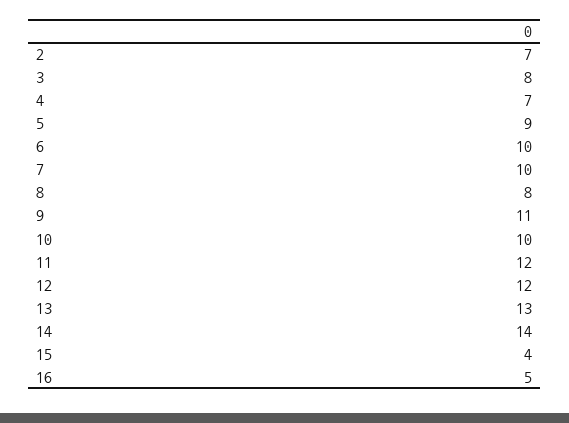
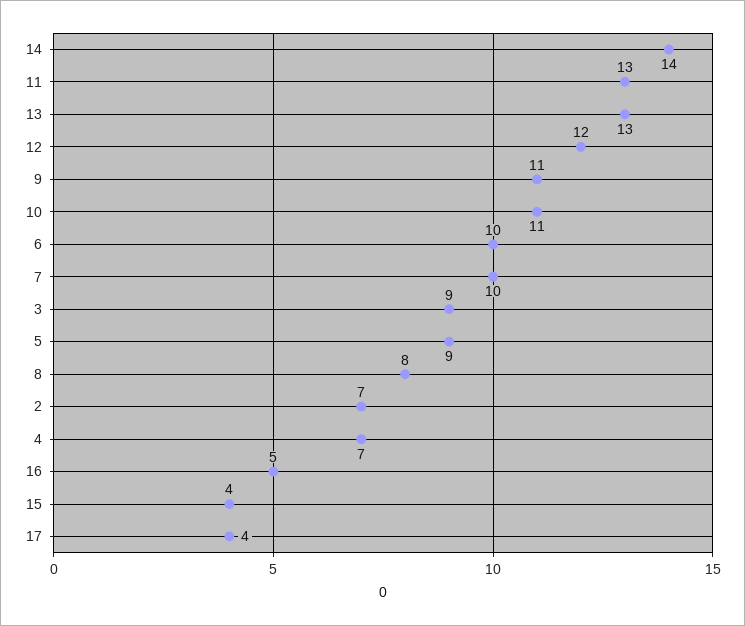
  {
    "2": 7,
-   "3": 8,
+   "3": 9,
    "4": 7,
    "5": 9,
    "6": 10,
    "7": 10,
    "8": 8,
    "9": 11,
-   "10": 10,
+   "10": 11,
-   "11": 12,
+   "11": 13,
    "12": 12,
    "13": 13,
    "14": 14,
    "15": 4,
-   "16": 5
+   "16": 5,
+   "17": 4
  }

